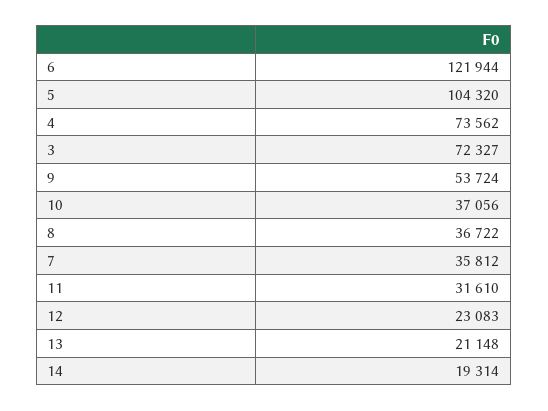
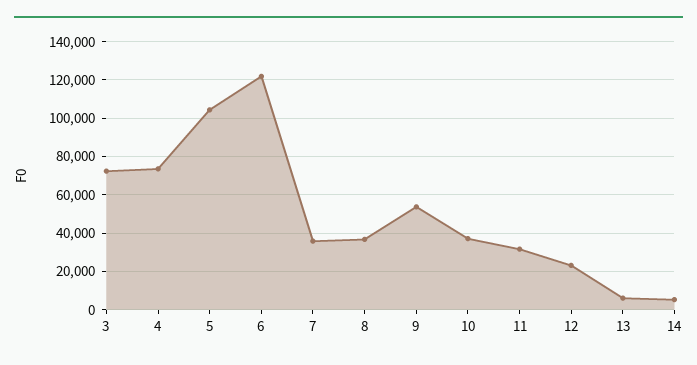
  {
    "6": 121944,
    "5": 104320,
    "4": 73562,
    "3": 72327,
    "9": 53724,
    "10": 37056,
    "8": 36722,
    "7": 35812,
    "11": 31610,
    "12": 23083,
-   "13": 21148,
+   "13": 5000,
-   "14": 19314
+   "14": 5000
  }

